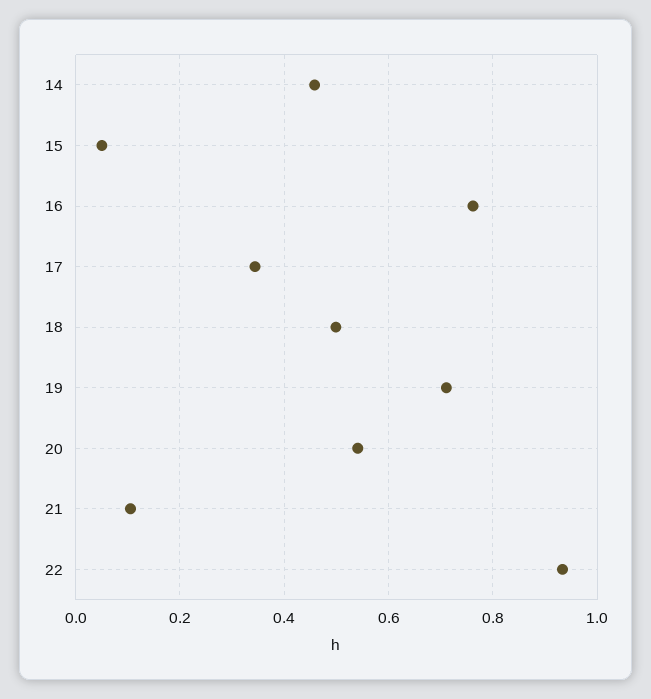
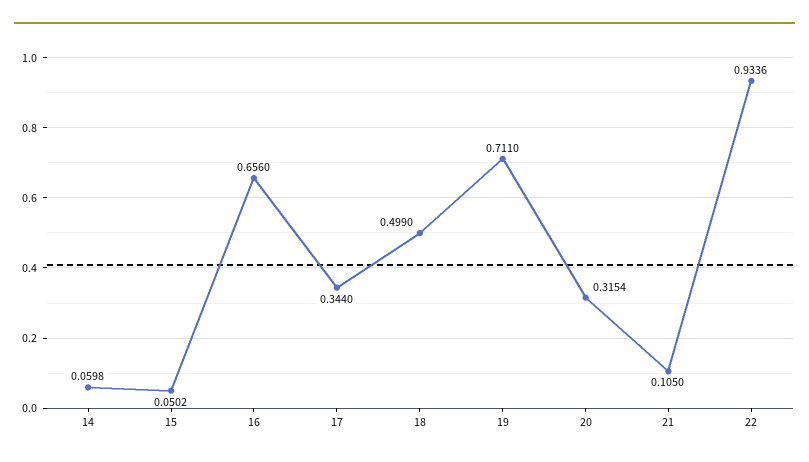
  {
-   "14": 0.46,
+   "14": 0.0598,
    "15": 0.0502,
-   "16": 0.76,
+   "16": 0.656,
    "17": 0.344,
    "18": 0.499,
    "19": 0.711,
-   "20": 0.54,
+   "20": 0.3154,
    "21": 0.105,
    "22": 0.9336
  }

